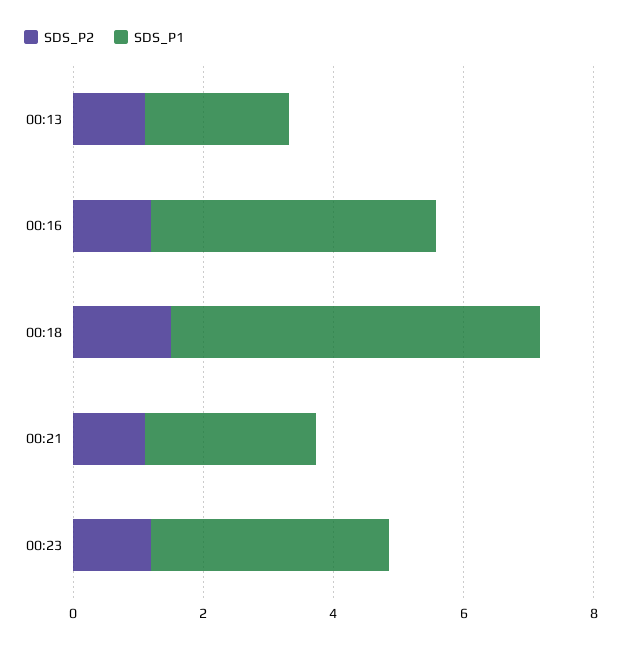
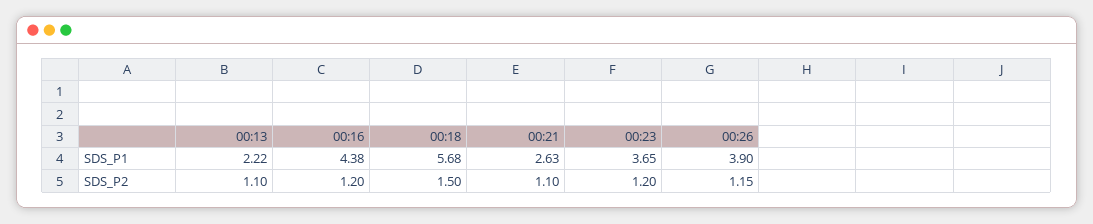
  {
    "SDS_P2": {
      "00:13": 1.1,
      "00:16": 1.2,
      "00:18": 1.5,
      "00:21": 1.1,
-     "00:23": 1.2
+     "00:23": 1.2,
+     "00:26": 1.15
    },
    "SDS_P1": {
      "00:13": 2.22,
      "00:16": 4.38,
      "00:18": 5.68,
      "00:21": 2.63,
-     "00:23": 3.65
+     "00:23": 3.65,
+     "00:26": 3.9
    }
  }

